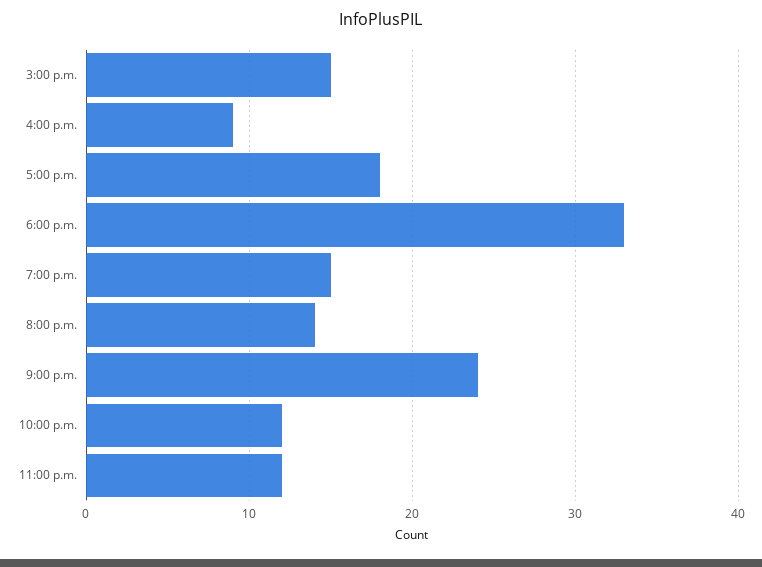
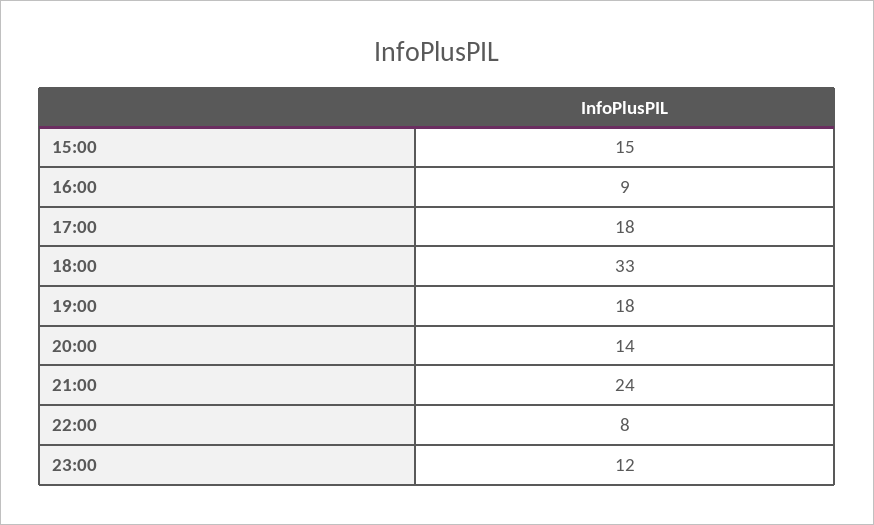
  {
    "3:00 p.m.": 15,
    "4:00 p.m.": 9,
    "5:00 p.m.": 18,
    "6:00 p.m.": 33,
-   "7:00 p.m.": 15,
+   "7:00 p.m.": 18,
    "8:00 p.m.": 14,
    "9:00 p.m.": 24,
-   "10:00 p.m.": 12,
+   "10:00 p.m.": 8,
    "11:00 p.m.": 12
  }

